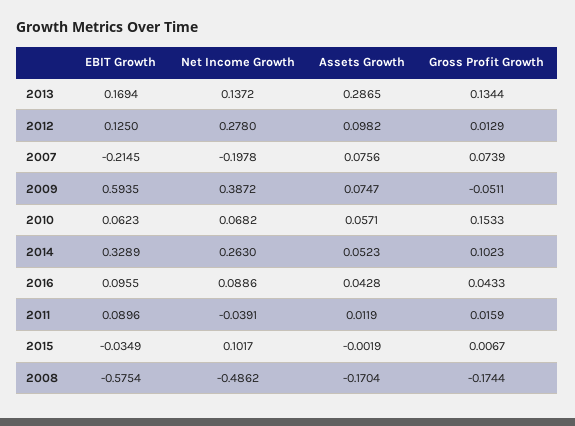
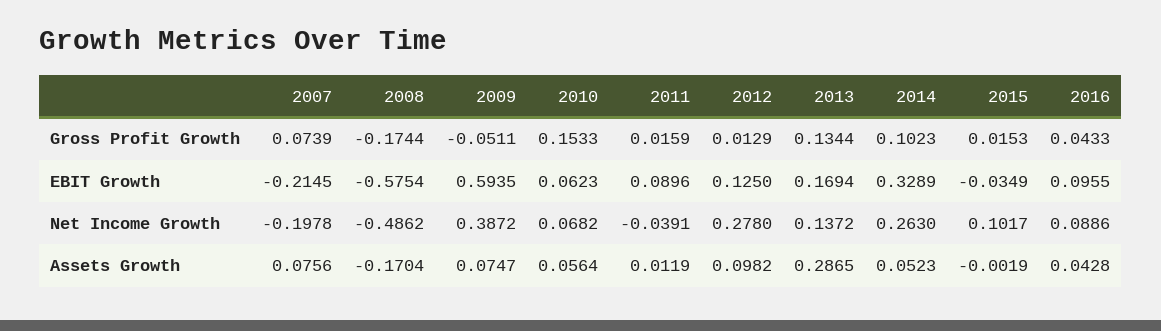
  {
    "EBIT Growth": {
      "2013": 0.1694,
      "2012": 0.125,
      "2007": -0.2145,
      "2009": 0.5935,
      "2010": 0.0623,
      "2014": 0.3289,
      "2016": 0.0955,
      "2011": 0.0896,
      "2015": -0.0349,
      "2008": -0.5754
    },
    "Net Income Growth": {
      "2013": 0.1372,
      "2012": 0.278,
      "2007": -0.1978,
      "2009": 0.3872,
      "2010": 0.0682,
      "2014": 0.263,
      "2016": 0.0886,
      "2011": -0.0391,
      "2015": 0.1017,
      "2008": -0.4862
    },
    "Assets Growth": {
      "2013": 0.2865,
      "2012": 0.0982,
      "2007": 0.0756,
      "2009": 0.0747,
-     "2010": 0.0571,
+     "2010": 0.0564,
      "2014": 0.0523,
      "2016": 0.0428,
      "2011": 0.0119,
      "2015": -0.0019,
      "2008": -0.1704
    },
    "Gross Profit Growth": {
      "2013": 0.1344,
      "2012": 0.0129,
      "2007": 0.0739,
      "2009": -0.0511,
      "2010": 0.1533,
      "2014": 0.1023,
      "2016": 0.0433,
      "2011": 0.0159,
-     "2015": 0.0067,
+     "2015": 0.0153,
      "2008": -0.1744
    }
  }

